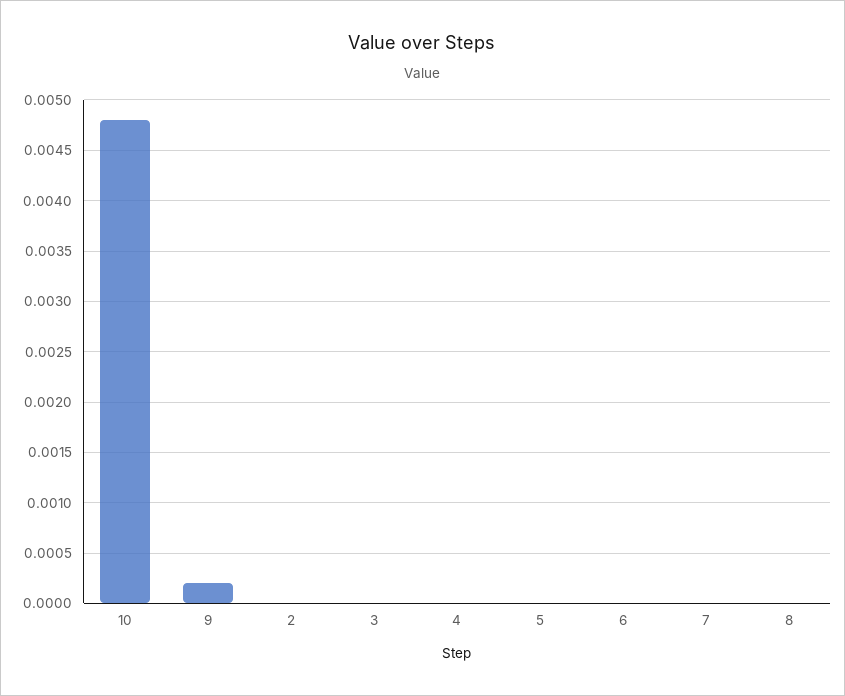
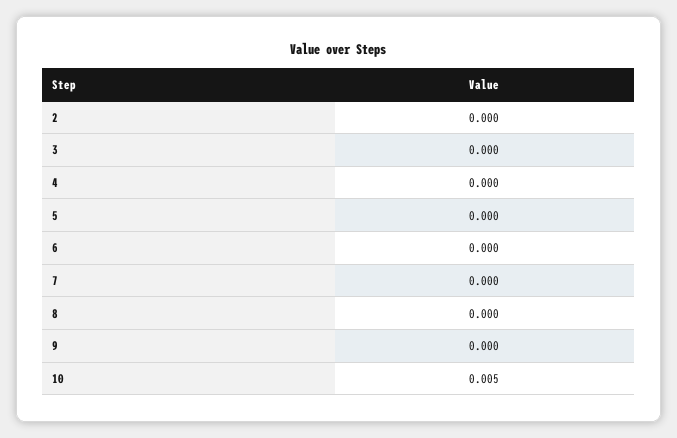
  {
-   "10": 0.0048,
+   "10": 0.005,
-   "9": 0.0002,
+   "9": 0,
    "2": 0,
    "3": 0,
    "4": 0,
    "5": 0,
    "6": 0,
    "7": 0,
    "8": 0
  }

